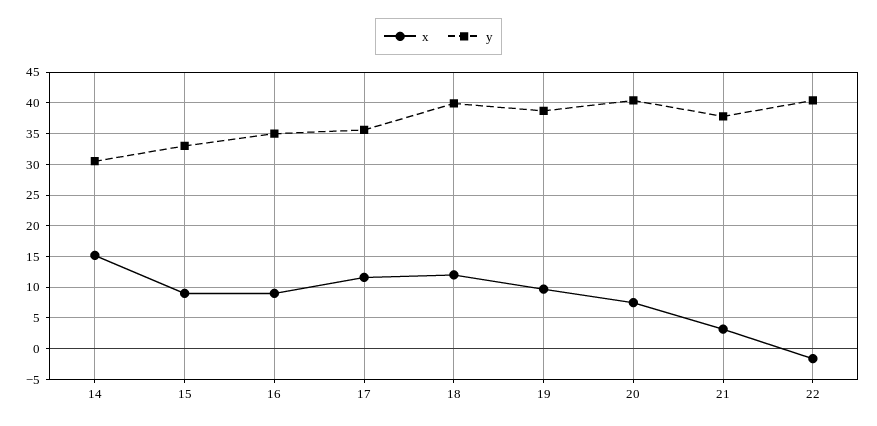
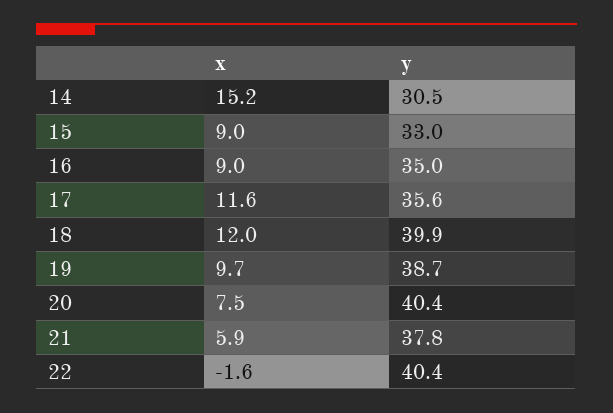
  {
    "x": {
      "14": 15.2,
      "15": 9,
      "16": 9,
      "17": 11.6,
      "18": 12,
      "19": 9.7,
      "20": 7.5,
-     "21": 3,
+     "21": 5.9,
      "22": -1.6
    },
    "y": {
      "14": 30.5,
      "15": 33,
      "16": 35,
      "17": 35.6,
      "18": 39.9,
      "19": 38.7,
      "20": 40.4,
      "21": 37.8,
      "22": 40.4
    }
  }

